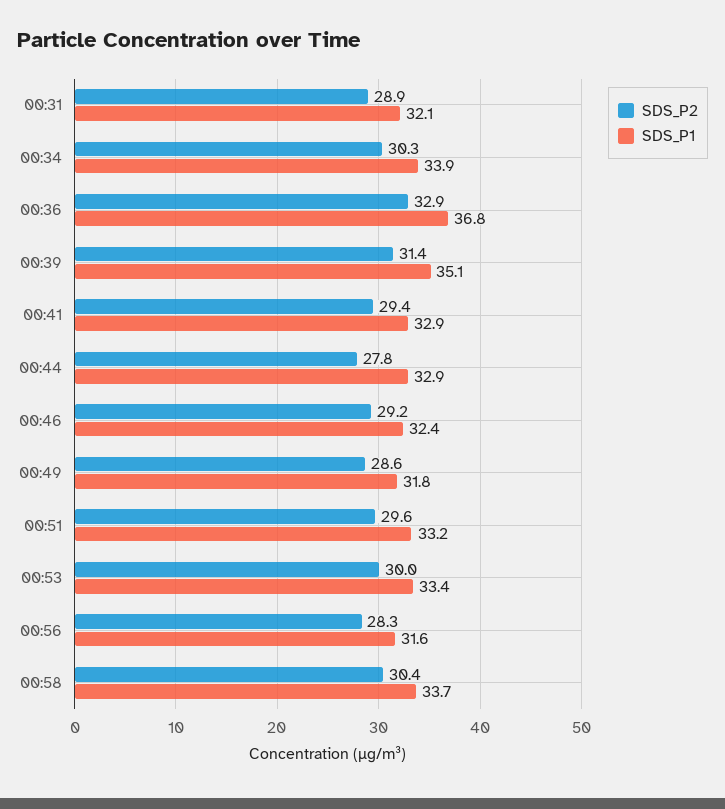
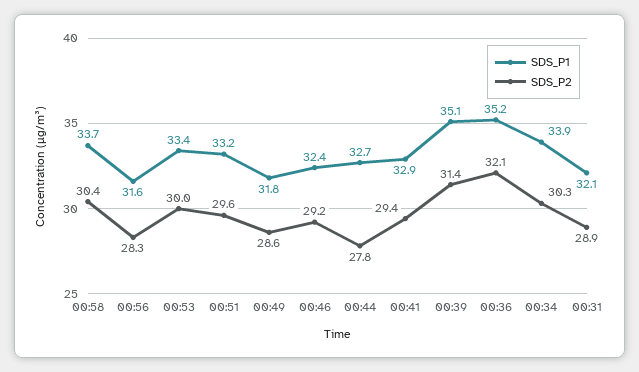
  {
    "SDS_P2": {
      "00:31": 28.9,
      "00:34": 30.3,
-     "00:36": 32.9,
+     "00:36": 32.1,
      "00:39": 31.4,
      "00:41": 29.4,
      "00:44": 27.8,
      "00:46": 29.2,
      "00:49": 28.6,
      "00:51": 29.6,
      "00:53": 30,
      "00:56": 28.3,
      "00:58": 30.4
    },
    "SDS_P1": {
      "00:31": 32.1,
      "00:34": 33.9,
-     "00:36": 36.8,
+     "00:36": 35.2,
      "00:39": 35.1,
      "00:41": 32.9,
-     "00:44": 32.9,
+     "00:44": 32.7,
      "00:46": 32.4,
      "00:49": 31.8,
      "00:51": 33.2,
      "00:53": 33.4,
      "00:56": 31.6,
      "00:58": 33.7
    }
  }

